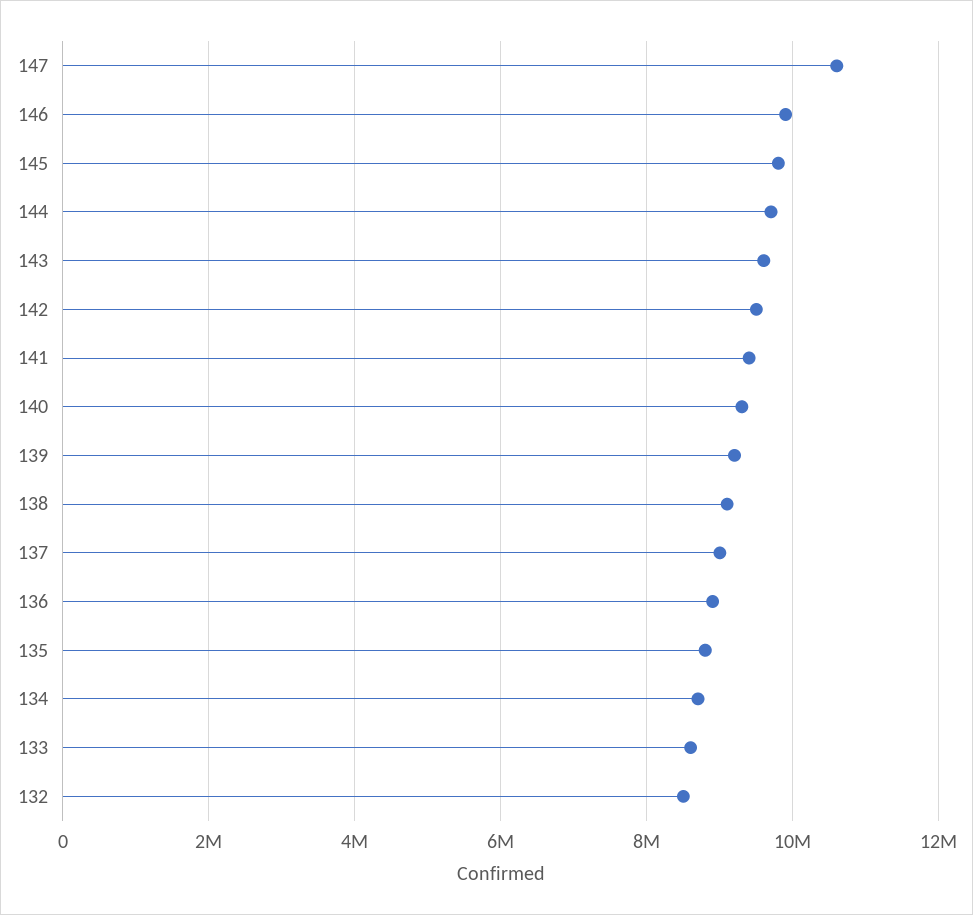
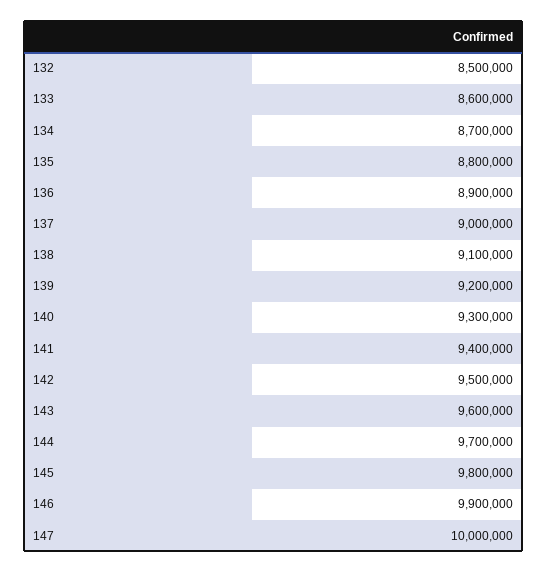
  {
-   "147": 10600000,
+   "147": 10000000,
    "146": 9900000,
    "145": 9800000,
    "144": 9700000,
    "143": 9600000,
    "142": 9500000,
    "141": 9400000,
    "140": 9300000,
    "139": 9200000,
    "138": 9100000,
    "137": 9000000,
    "136": 8900000,
    "135": 8800000,
    "134": 8700000,
    "133": 8600000,
    "132": 8500000
  }

